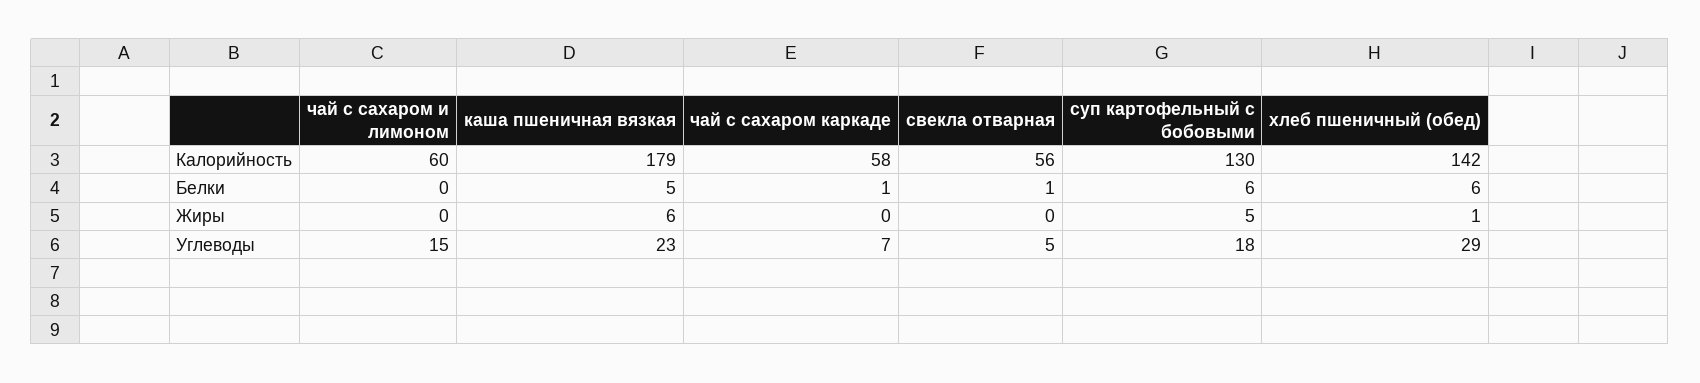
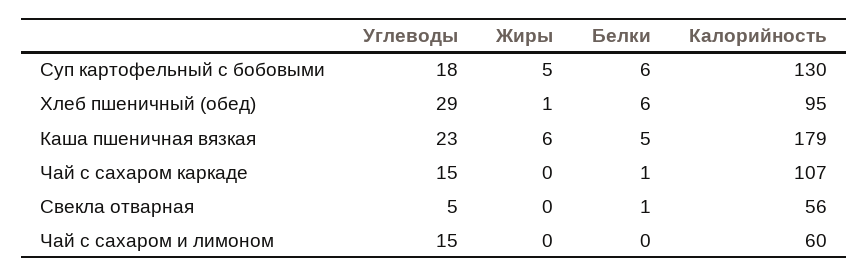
  {
    "чай с сахаром и лимоном": {
      "Калорийность": 60,
      "Белки": 0,
      "Жиры": 0,
      "Углеводы": 15
    },
    "каша пшеничная вязкая": {
      "Калорийность": 179,
      "Белки": 5,
      "Жиры": 6,
      "Углеводы": 23
    },
    "чай с сахаром каркаде": {
-     "Калорийность": 58,
+     "Калорийность": 107,
      "Белки": 1,
      "Жиры": 0,
-     "Углеводы": 7
+     "Углеводы": 15
    },
    "свекла отварная": {
      "Калорийность": 56,
      "Белки": 1,
      "Жиры": 0,
      "Углеводы": 5
    },
    "суп картофельный с бобовыми": {
      "Калорийность": 130,
      "Белки": 6,
      "Жиры": 5,
      "Углеводы": 18
    },
    "хлеб пшеничный (обед)": {
-     "Калорийность": 142,
+     "Калорийность": 95,
      "Белки": 6,
      "Жиры": 1,
      "Углеводы": 29
    }
  }

